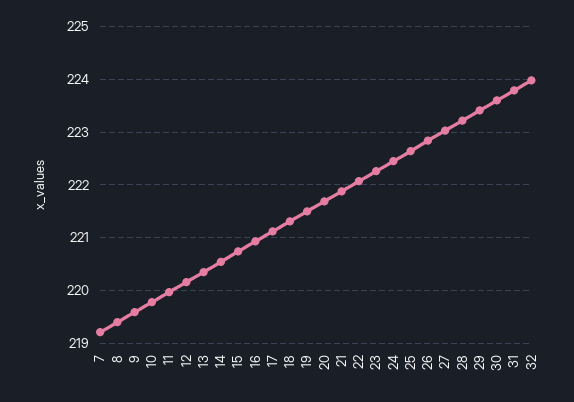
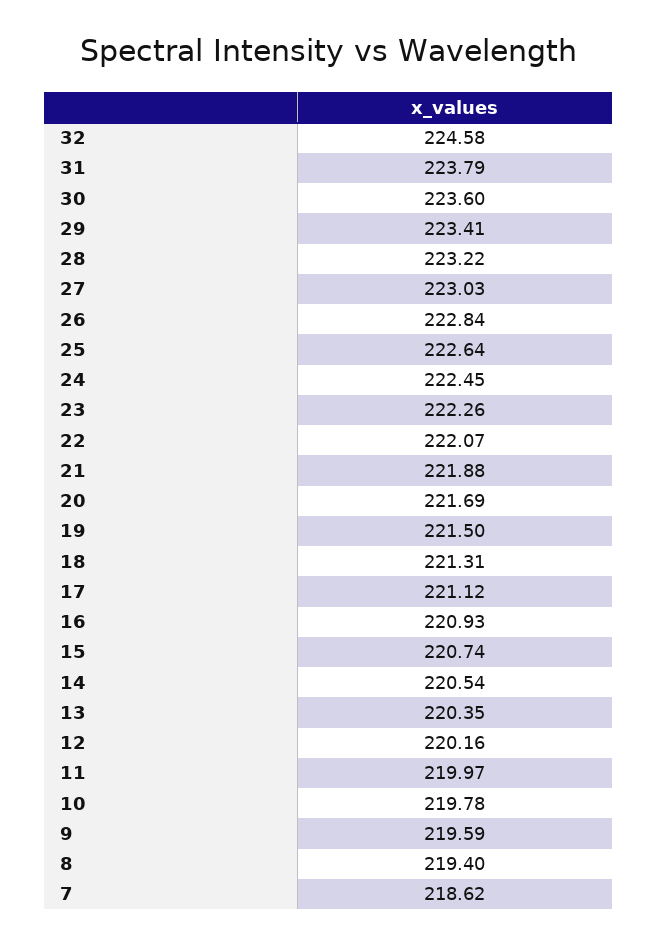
  {
-   "7": 219.2,
+   "7": 218.62,
    "8": 219.4,
    "9": 219.59,
    "10": 219.78,
    "11": 219.97,
    "12": 220.16,
    "13": 220.35,
    "14": 220.54,
    "15": 220.74,
    "16": 220.93,
    "17": 221.12,
    "18": 221.31,
    "19": 221.5,
    "20": 221.69,
    "21": 221.88,
    "22": 222.07,
    "23": 222.26,
    "24": 222.45,
    "25": 222.64,
    "26": 222.84,
    "27": 223.03,
    "28": 223.22,
    "29": 223.41,
    "30": 223.6,
    "31": 223.79,
-   "32": 224
+   "32": 224.58
  }

